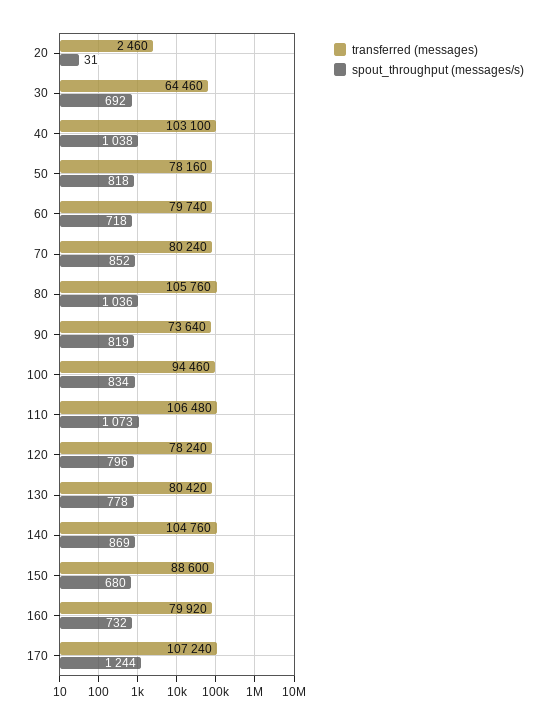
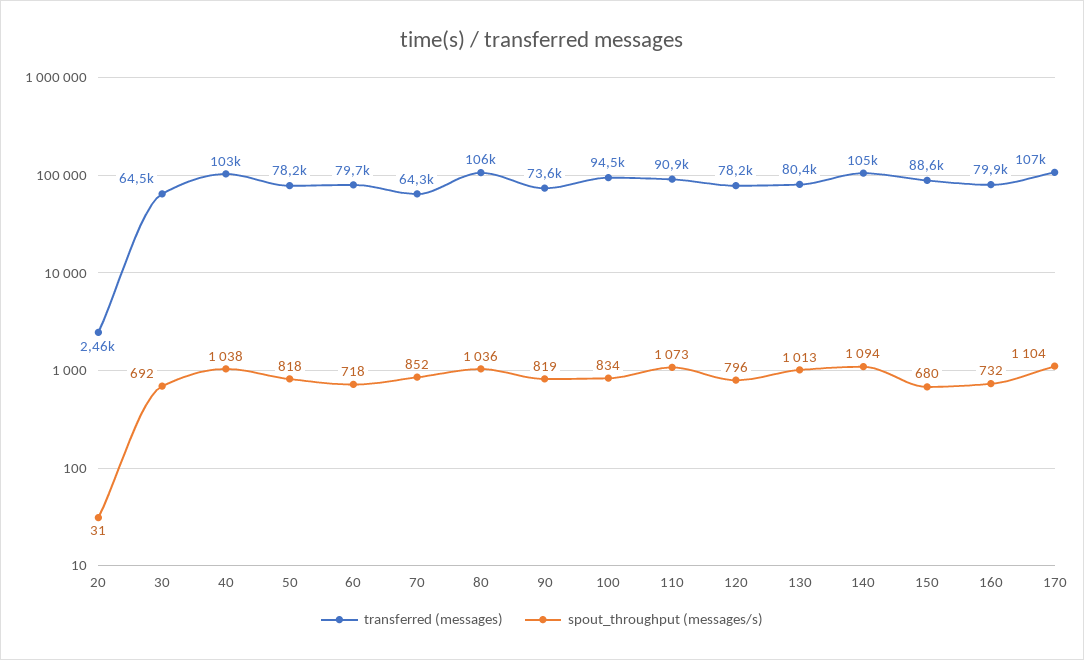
  {
    "transferred (messages)": {
      "20": 2460,
      "30": 64460,
      "40": 103100,
      "50": 78160,
      "60": 79740,
-     "70": 80240,
+     "70": 64300,
      "80": 105760,
      "90": 73640,
      "100": 94460,
-     "110": 106480,
+     "110": 90900,
      "120": 78240,
      "130": 80420,
      "140": 104760,
      "150": 88600,
      "160": 79920,
      "170": 107240
    },
    "spout_throughput (messages/s)": {
      "20": 31,
      "30": 692,
      "40": 1038,
      "50": 818,
      "60": 718,
      "70": 852,
      "80": 1036,
      "90": 819,
      "100": 834,
      "110": 1073,
      "120": 796,
-     "130": 778,
+     "130": 1013,
-     "140": 869,
+     "140": 1094,
      "150": 680,
      "160": 732,
-     "170": 1244
+     "170": 1104
    }
  }

